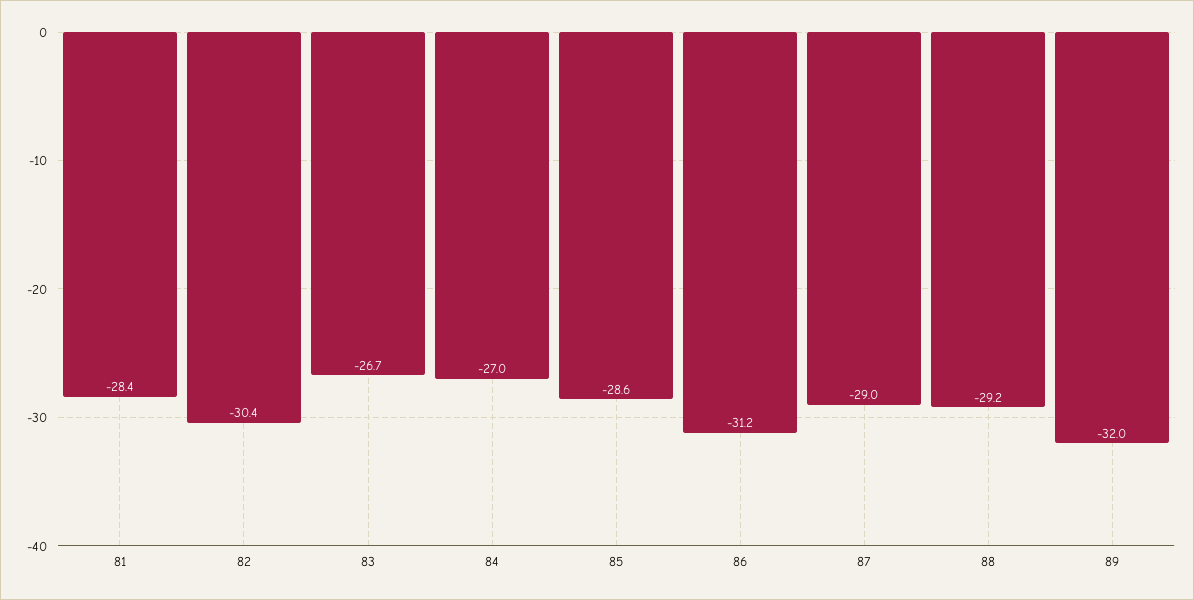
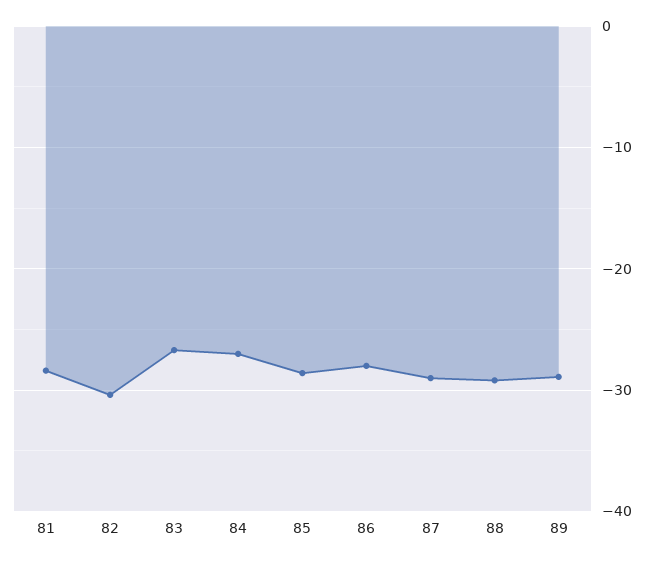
  {
    "81": -28.4,
    "82": -30.4,
    "83": -26.7,
    "84": -27,
    "85": -28.6,
-   "86": -31.2,
+   "86": -28,
    "87": -29,
    "88": -29.2,
-   "89": -32
+   "89": -29
  }

